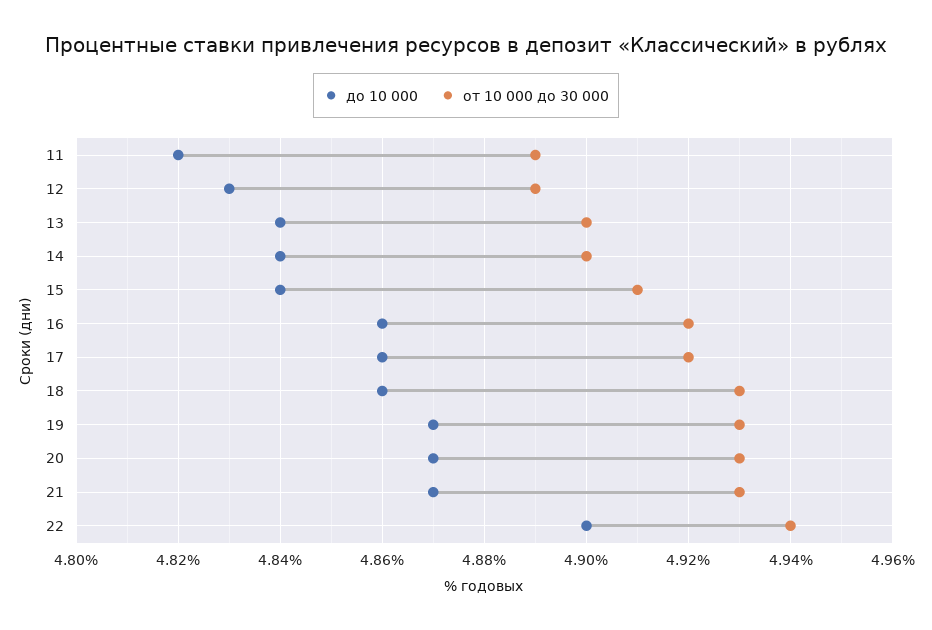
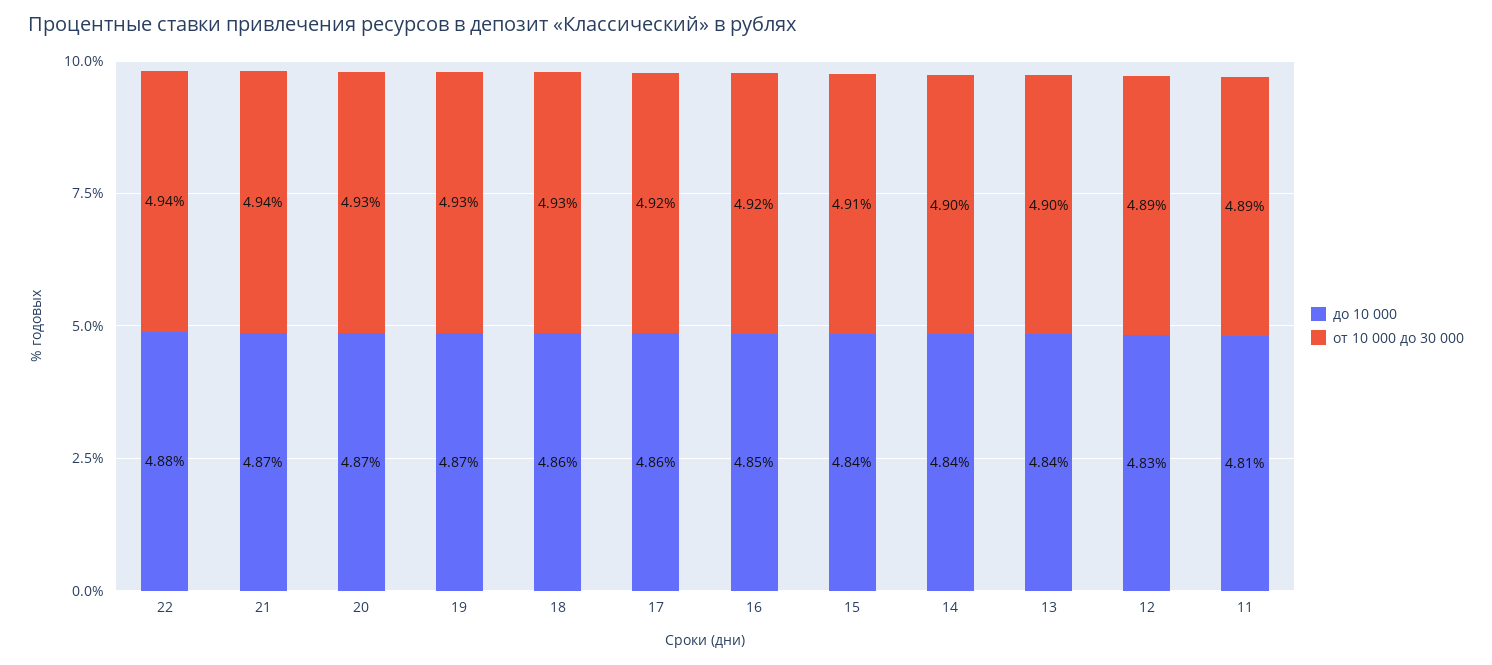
  {
    "до 10 000": {
-     "11": 4.82,
+     "11": 4.81,
      "12": 4.83,
      "13": 4.84,
      "14": 4.84,
      "15": 4.84,
-     "16": 4.86,
+     "16": 4.85,
      "17": 4.86,
      "18": 4.86,
      "19": 4.87,
      "20": 4.87,
      "21": 4.87,
-     "22": 4.9
+     "22": 4.88
    },
    "от 10 000 до 30 000": {
      "11": 4.89,
      "12": 4.89,
      "13": 4.9,
      "14": 4.9,
      "15": 4.91,
      "16": 4.92,
      "17": 4.92,
      "18": 4.93,
      "19": 4.93,
      "20": 4.93,
-     "21": 4.93,
+     "21": 4.94,
      "22": 4.94
    }
  }

